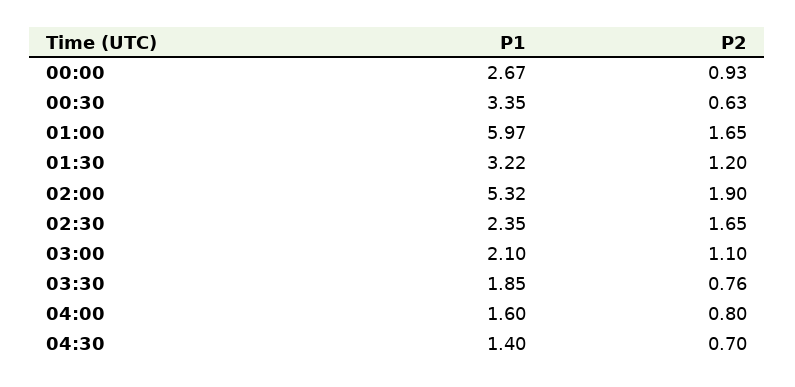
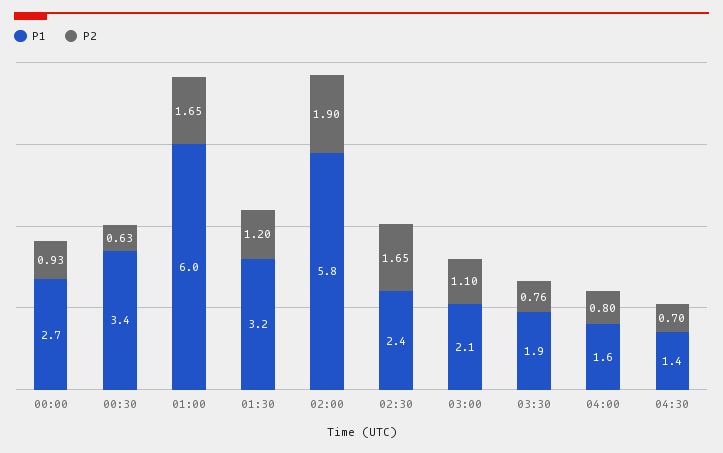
  {
    "P1": {
      "00:00": 2.67,
      "00:30": 3.35,
      "01:00": 5.97,
      "01:30": 3.22,
-     "02:00": 5.32,
+     "02:00": 5.8,
      "02:30": 2.35,
      "03:00": 2.1,
      "03:30": 1.85,
      "04:00": 1.6,
      "04:30": 1.4
    },
    "P2": {
      "00:00": 0.93,
      "00:30": 0.63,
      "01:00": 1.65,
      "01:30": 1.2,
      "02:00": 1.9,
      "02:30": 1.65,
      "03:00": 1.1,
      "03:30": 0.76,
      "04:00": 0.8,
      "04:30": 0.7
    }
  }

